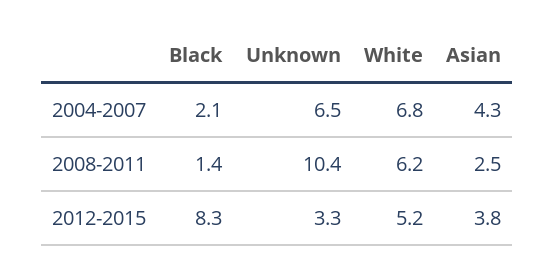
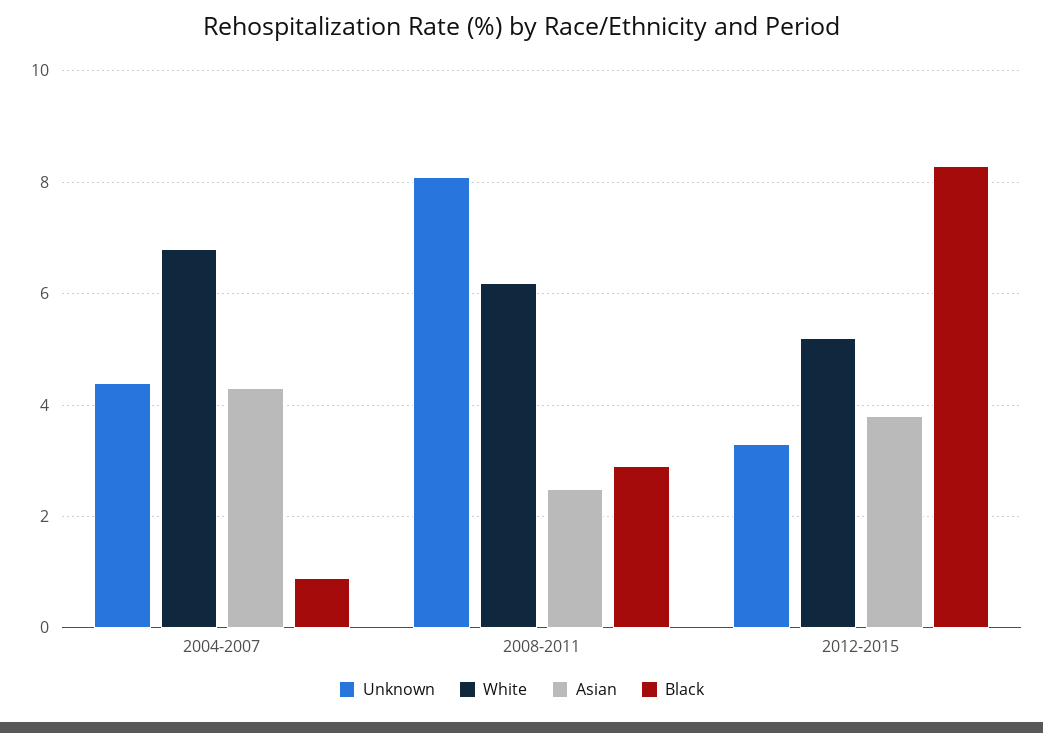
  {
    "Black": {
-     "2004-2007": 2.1,
+     "2004-2007": 1,
-     "2008-2011": 1.4,
+     "2008-2011": 3,
      "2012-2015": 8.3
    },
    "Unknown": {
-     "2004-2007": 6.5,
+     "2004-2007": 4.5,
-     "2008-2011": 10.4,
+     "2008-2011": 8,
      "2012-2015": 3.3
    },
    "White": {
      "2004-2007": 6.8,
      "2008-2011": 6.2,
      "2012-2015": 5.2
    },
    "Asian": {
      "2004-2007": 4.3,
      "2008-2011": 2.5,
      "2012-2015": 3.8
    }
  }

